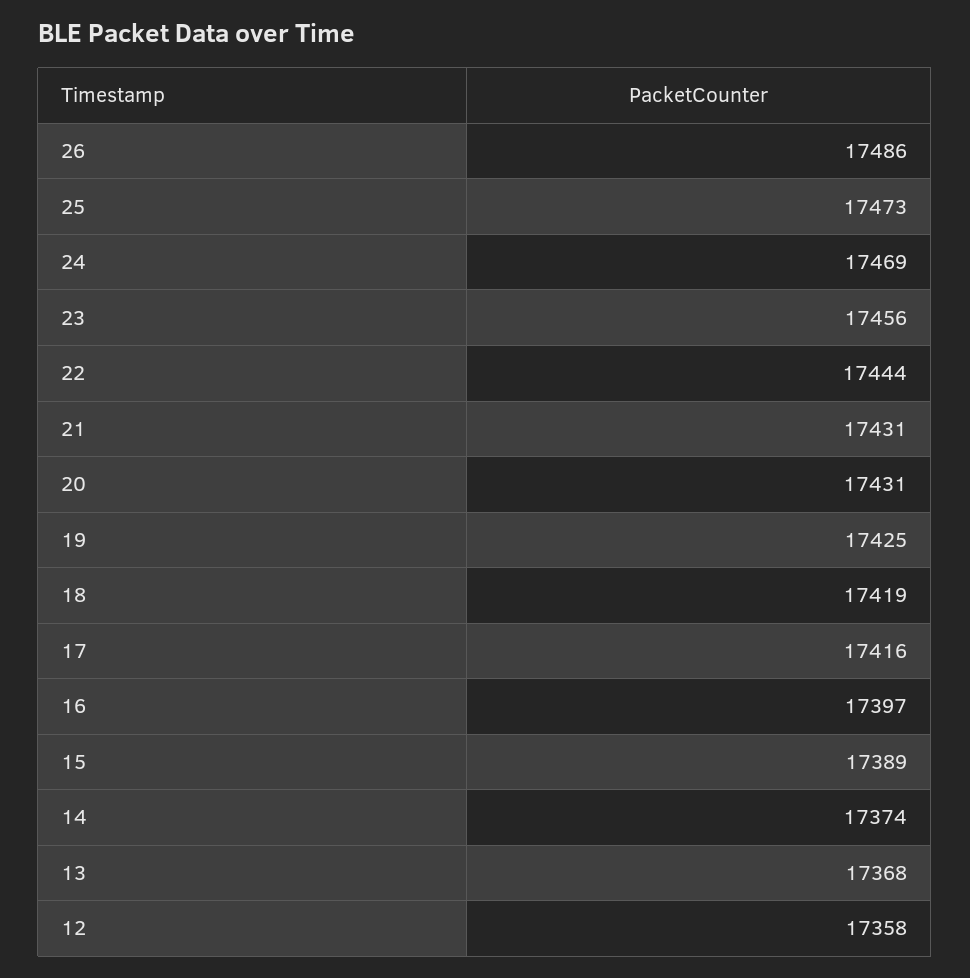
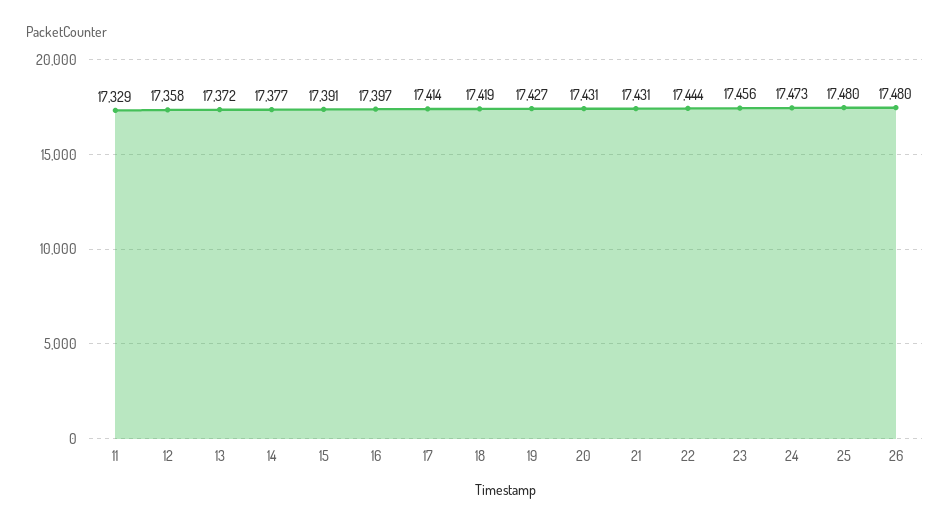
  {
-   "26": 17486,
+   "26": 17480,
-   "25": 17473,
+   "25": 17480,
-   "24": 17469,
+   "24": 17473,
    "23": 17456,
    "22": 17444,
    "21": 17431,
    "20": 17431,
-   "19": 17425,
+   "19": 17427,
    "18": 17419,
-   "17": 17416,
+   "17": 17414,
    "16": 17397,
-   "15": 17389,
+   "15": 17391,
-   "14": 17374,
+   "14": 17377,
-   "13": 17368,
+   "13": 17372,
-   "12": 17358
+   "12": 17358,
+   "11": 17329
  }

